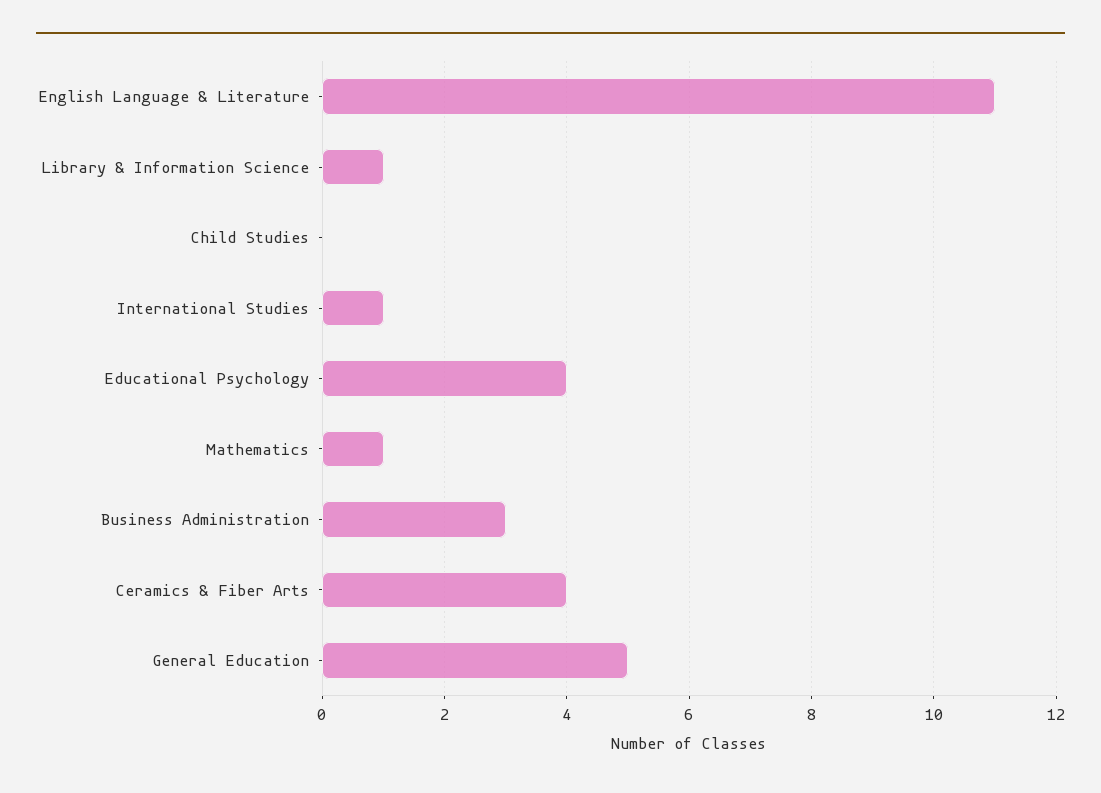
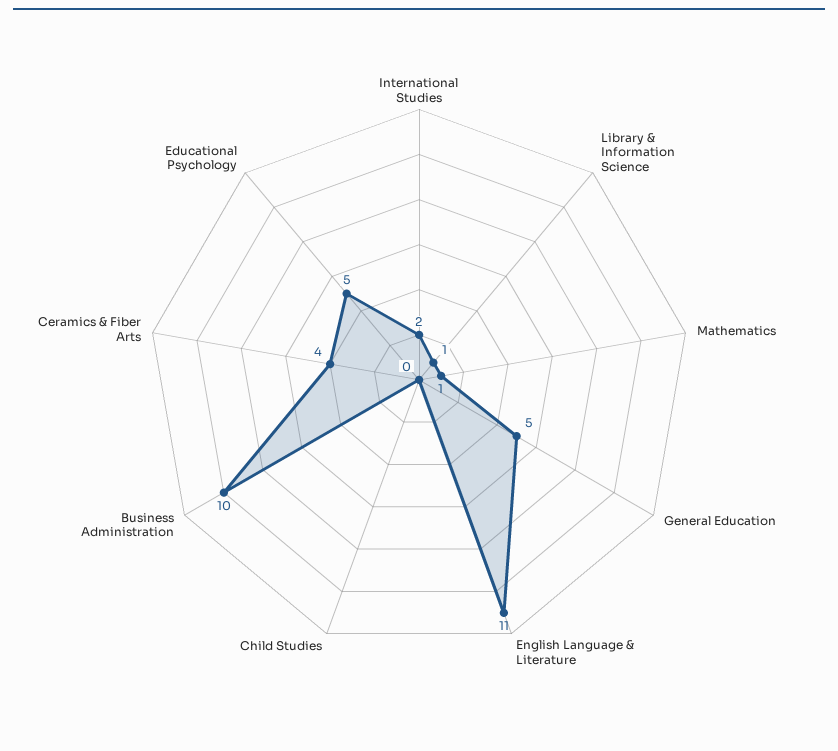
  {
    "English Language & Literature": 11,
    "Library & Information Science": 1,
    "Child Studies": 0,
-   "International Studies": 1,
+   "International Studies": 2,
-   "Educational Psychology": 4,
+   "Educational Psychology": 5,
    "Mathematics": 1,
-   "Business Administration": 3,
+   "Business Administration": 10,
    "Ceramics & Fiber Arts": 4,
    "General Education": 5
  }

